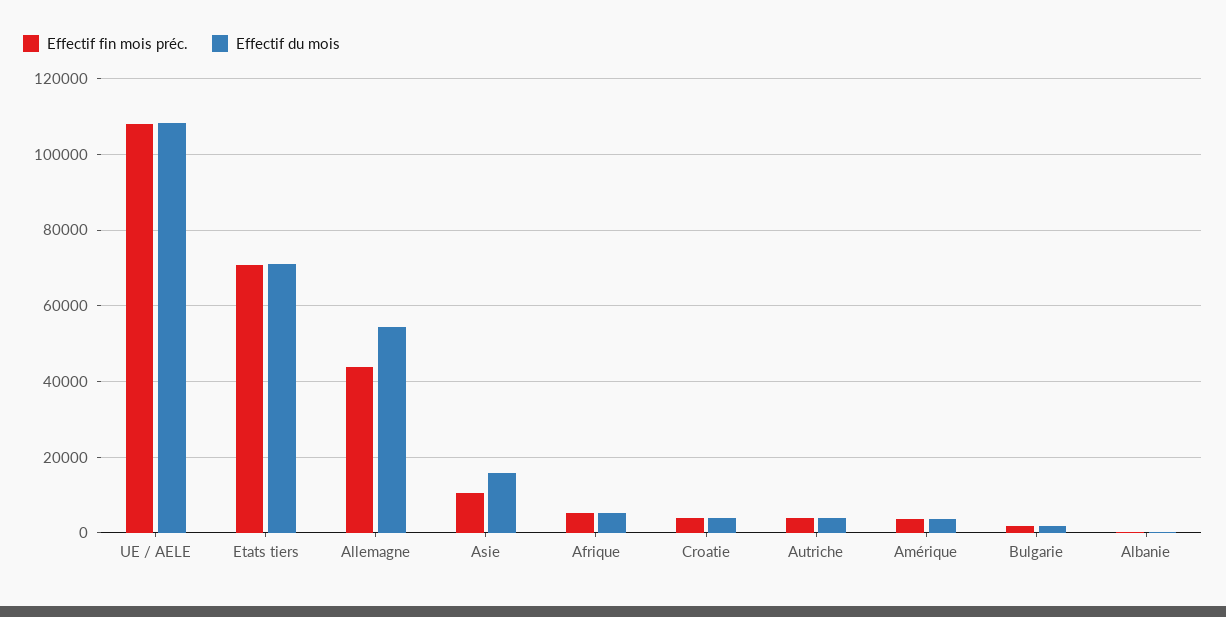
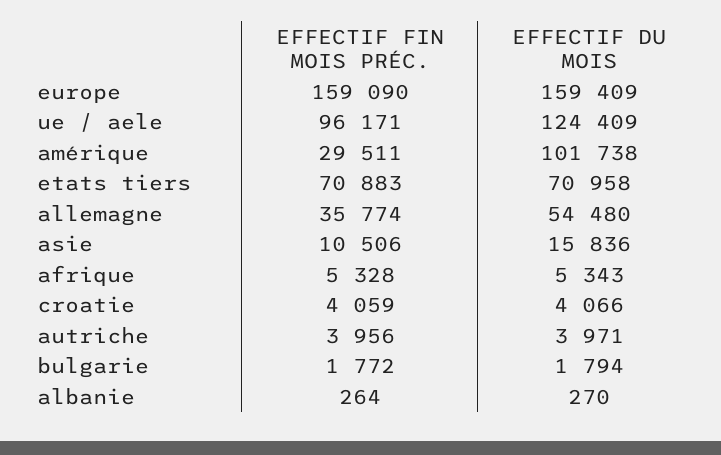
  {
    "Effectif fin mois préc.": {
-     "UE / AELE": 108000,
+     "UE / AELE": 96171,
      "Etats tiers": 70883,
-     "Allemagne": 44000,
+     "Allemagne": 35774,
      "Asie": 10506,
      "Afrique": 5328,
      "Croatie": 4059,
      "Autriche": 3956,
-     "Amérique": 4000,
+     "Amérique": 29511,
      "Bulgarie": 1772,
-     "Albanie": 264
+     "Albanie": 264,
+     "europe": 159090
    },
    "Effectif du mois": {
-     "UE / AELE": 108000,
+     "UE / AELE": 124409,
      "Etats tiers": 70958,
      "Allemagne": 54480,
      "Asie": 15836,
      "Afrique": 5343,
      "Croatie": 4066,
      "Autriche": 3971,
-     "Amérique": 4000,
+     "Amérique": 101738,
      "Bulgarie": 1794,
-     "Albanie": 270
+     "Albanie": 270,
+     "europe": 159409
    }
  }

